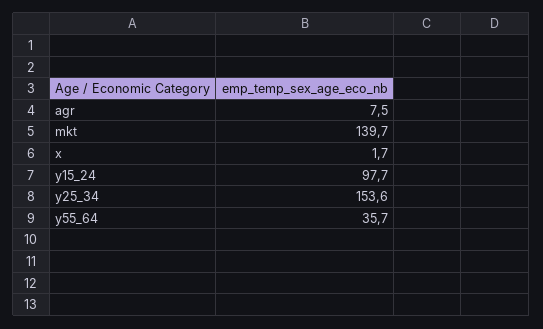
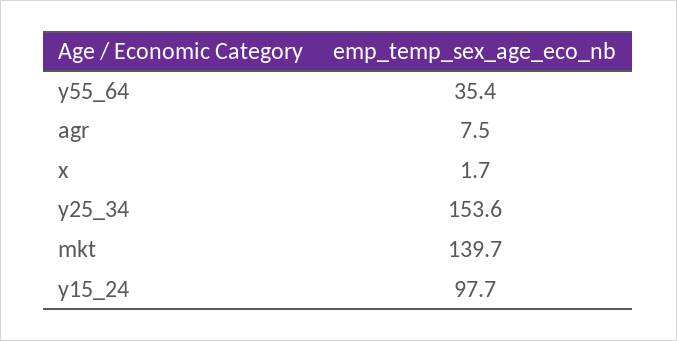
  {
    "agr": 7.5,
    "mkt": 139.7,
    "x": 1.7,
    "y15_24": 97.7,
    "y25_34": 153.6,
-   "y55_64": 35.7
+   "y55_64": 35.4
  }

